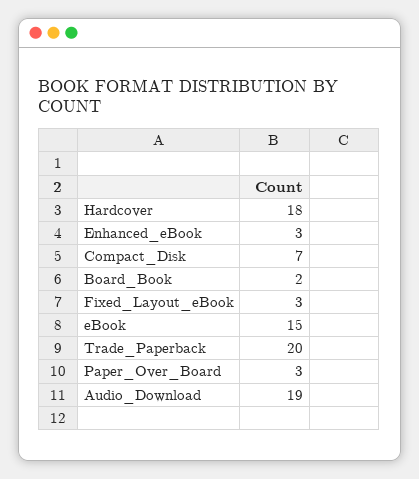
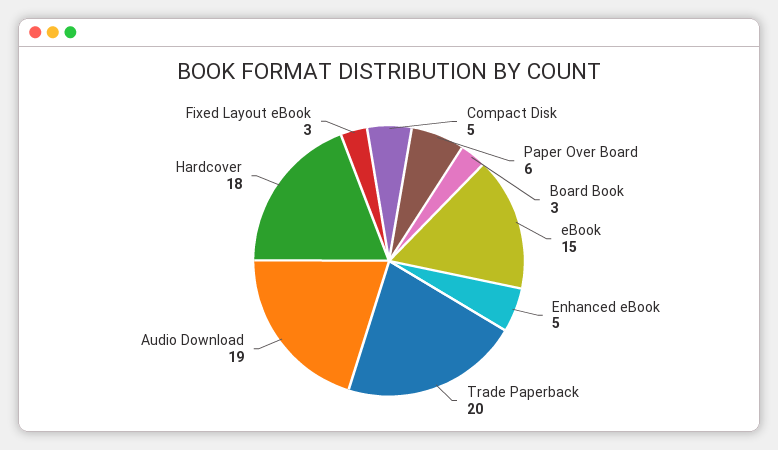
  {
    "Hardcover": 18,
-   "Enhanced_eBook": 3,
+   "Enhanced_eBook": 5,
-   "Compact_Disk": 7,
+   "Compact_Disk": 5,
-   "Board_Book": 2,
+   "Board_Book": 3,
    "Fixed_Layout_eBook": 3,
    "eBook": 15,
    "Trade_Paperback": 20,
-   "Paper_Over_Board": 3,
+   "Paper_Over_Board": 6,
    "Audio_Download": 19
  }

